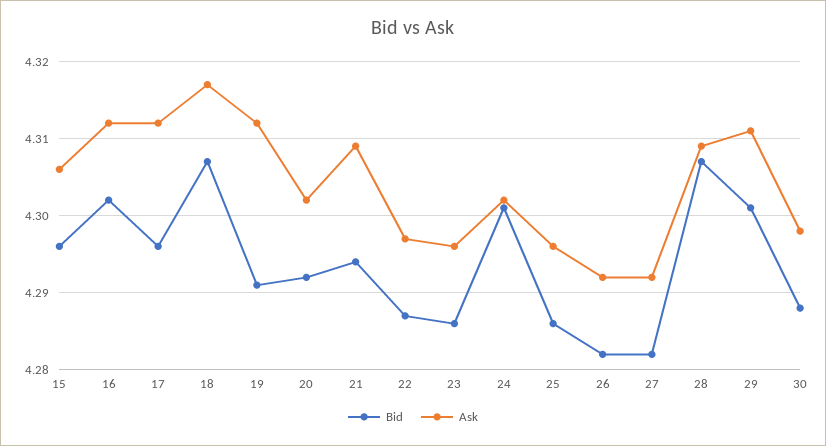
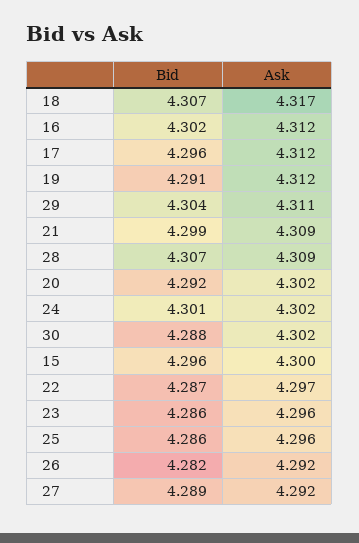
  {
    "Bid": {
      "15": 4.296,
      "16": 4.302,
      "17": 4.296,
      "18": 4.307,
      "19": 4.291,
      "20": 4.292,
-     "21": 4.294,
+     "21": 4.299,
      "22": 4.287,
      "23": 4.286,
      "24": 4.301,
      "25": 4.286,
      "26": 4.282,
-     "27": 4.282,
+     "27": 4.289,
      "28": 4.307,
-     "29": 4.301,
+     "29": 4.304,
      "30": 4.288
    },
    "Ask": {
-     "15": 4.306,
+     "15": 4.3,
      "16": 4.312,
      "17": 4.312,
      "18": 4.317,
      "19": 4.312,
      "20": 4.302,
      "21": 4.309,
      "22": 4.297,
      "23": 4.296,
      "24": 4.302,
      "25": 4.296,
      "26": 4.292,
      "27": 4.292,
      "28": 4.309,
      "29": 4.311,
-     "30": 4.298
+     "30": 4.302
    }
  }

